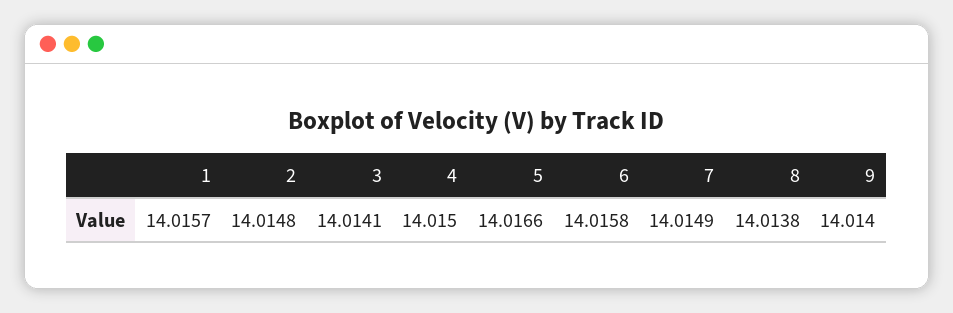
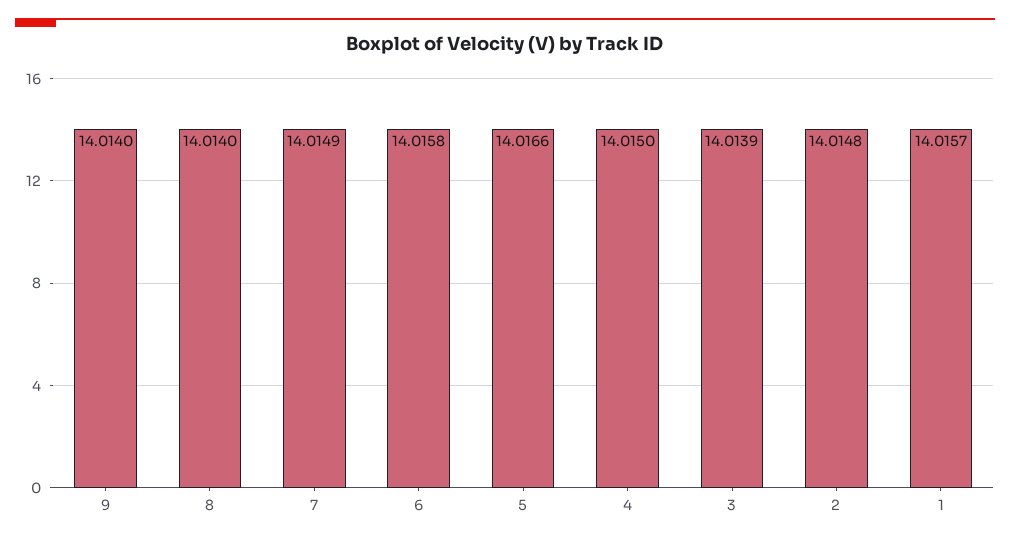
  {
    "1": 14.0157,
    "2": 14.0148,
-   "3": 14.0141,
+   "3": 14.0139,
    "4": 14.015,
    "5": 14.0166,
    "6": 14.0158,
    "7": 14.0149,
-   "8": 14.0138,
+   "8": 14.014,
    "9": 14.014
  }

